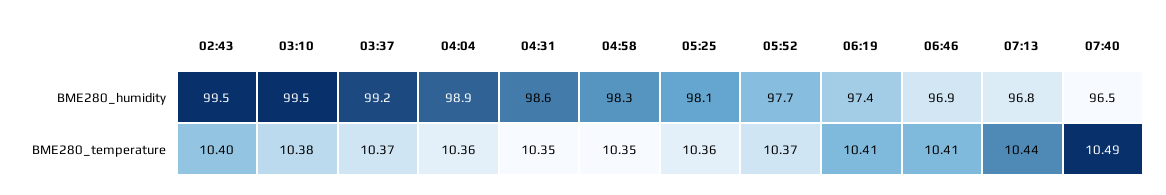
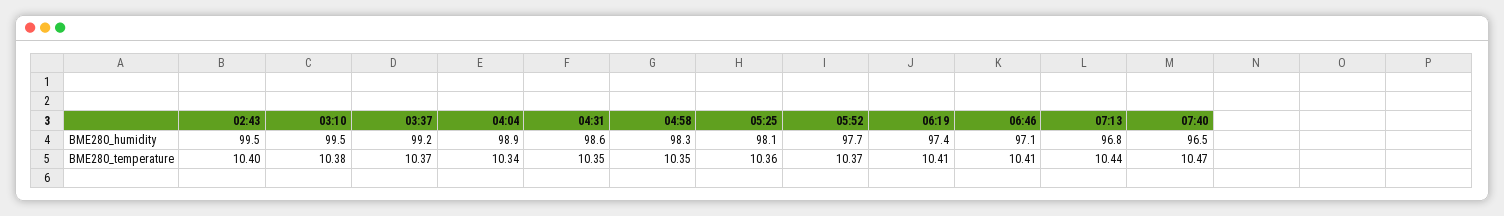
  {
    "02:43": {
      "BME280_humidity": 99.5,
      "BME280_temperature": 10.4
    },
    "03:10": {
      "BME280_humidity": 99.5,
      "BME280_temperature": 10.38
    },
    "03:37": {
      "BME280_humidity": 99.2,
      "BME280_temperature": 10.37
    },
    "04:04": {
      "BME280_humidity": 98.9,
-     "BME280_temperature": 10.36
+     "BME280_temperature": 10.34
    },
    "04:31": {
      "BME280_humidity": 98.6,
      "BME280_temperature": 10.35
    },
    "04:58": {
      "BME280_humidity": 98.3,
      "BME280_temperature": 10.35
    },
    "05:25": {
      "BME280_humidity": 98.1,
      "BME280_temperature": 10.36
    },
    "05:52": {
      "BME280_humidity": 97.7,
      "BME280_temperature": 10.37
    },
    "06:19": {
      "BME280_humidity": 97.4,
      "BME280_temperature": 10.41
    },
    "06:46": {
-     "BME280_humidity": 96.9,
+     "BME280_humidity": 97.1,
      "BME280_temperature": 10.41
    },
    "07:13": {
      "BME280_humidity": 96.8,
      "BME280_temperature": 10.44
    },
    "07:40": {
      "BME280_humidity": 96.5,
-     "BME280_temperature": 10.49
+     "BME280_temperature": 10.47
    }
  }

